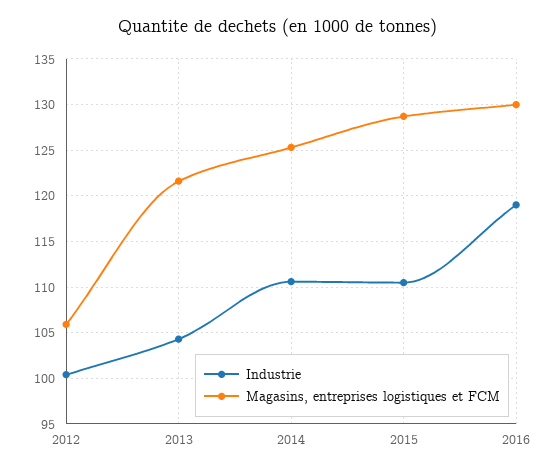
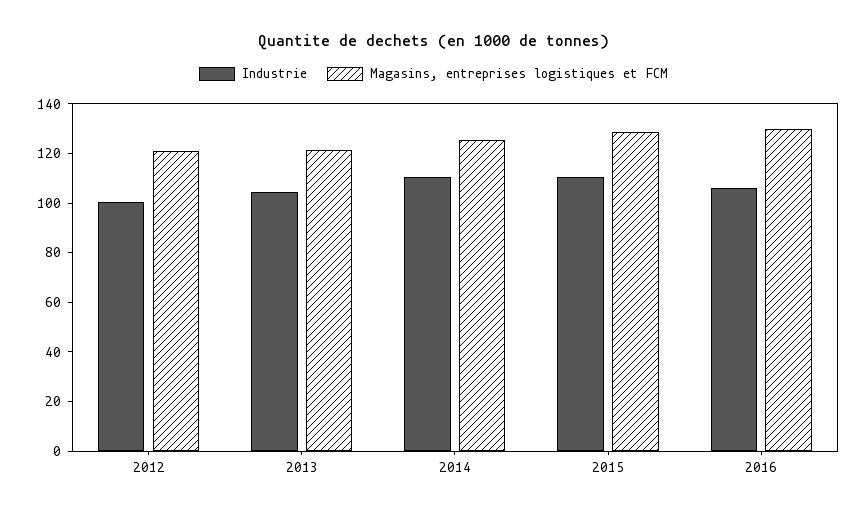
  {
    "Industrie": {
      "2012": 100,
      "2013": 104,
      "2014": 111,
      "2015": 111,
-     "2016": 119
+     "2016": 105
    },
    "Magasins, entreprises logistiques et FCM": {
-     "2012": 106,
+     "2012": 120,
      "2013": 122,
      "2014": 125,
      "2015": 129,
      "2016": 130
    }
  }

